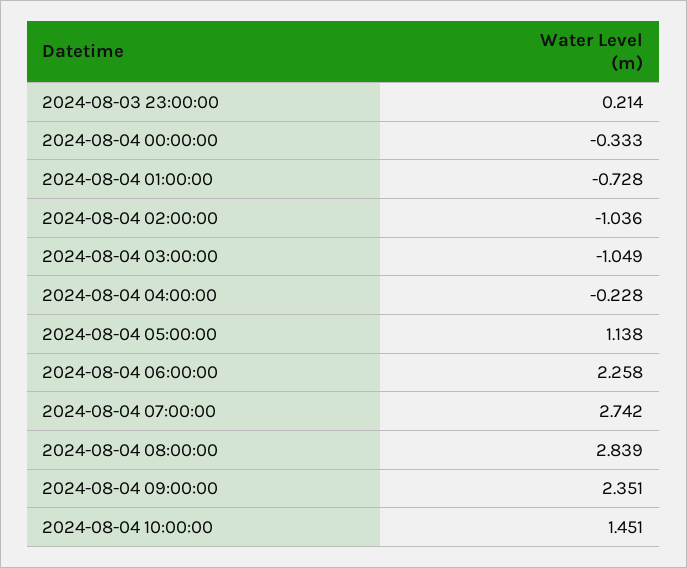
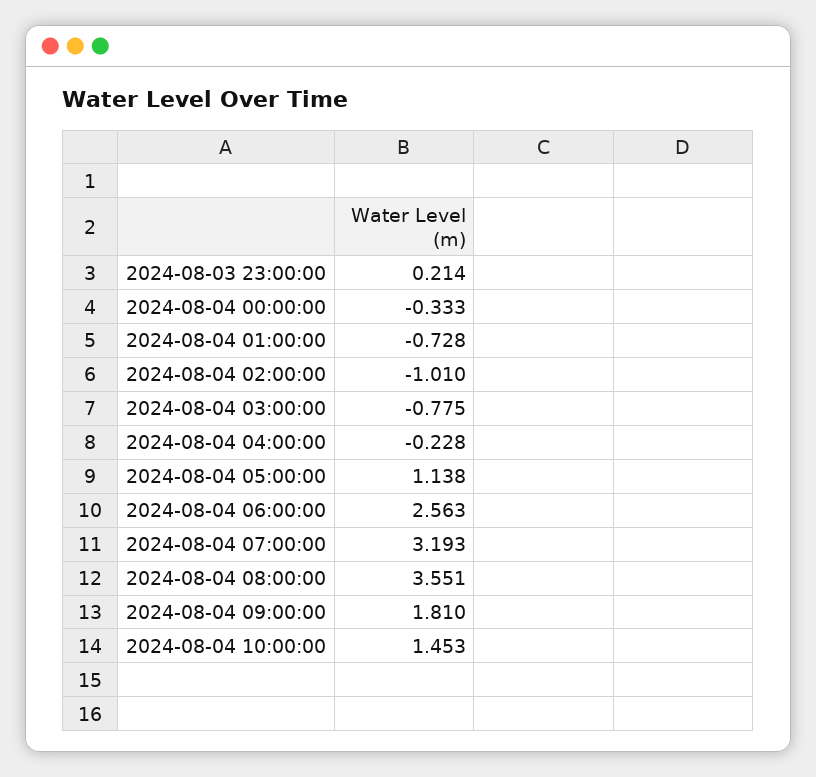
  {
    "2024-08-03 23:00:00": 0.214,
    "2024-08-04 00:00:00": -0.333,
    "2024-08-04 01:00:00": -0.728,
-   "2024-08-04 02:00:00": -1.036,
+   "2024-08-04 02:00:00": -1.01,
-   "2024-08-04 03:00:00": -1.049,
+   "2024-08-04 03:00:00": -0.775,
    "2024-08-04 04:00:00": -0.228,
    "2024-08-04 05:00:00": 1.138,
-   "2024-08-04 06:00:00": 2.258,
+   "2024-08-04 06:00:00": 2.563,
-   "2024-08-04 07:00:00": 2.742,
+   "2024-08-04 07:00:00": 3.193,
-   "2024-08-04 08:00:00": 2.839,
+   "2024-08-04 08:00:00": 3.551,
-   "2024-08-04 09:00:00": 2.351,
+   "2024-08-04 09:00:00": 1.81,
-   "2024-08-04 10:00:00": 1.451
+   "2024-08-04 10:00:00": 1.453
  }

